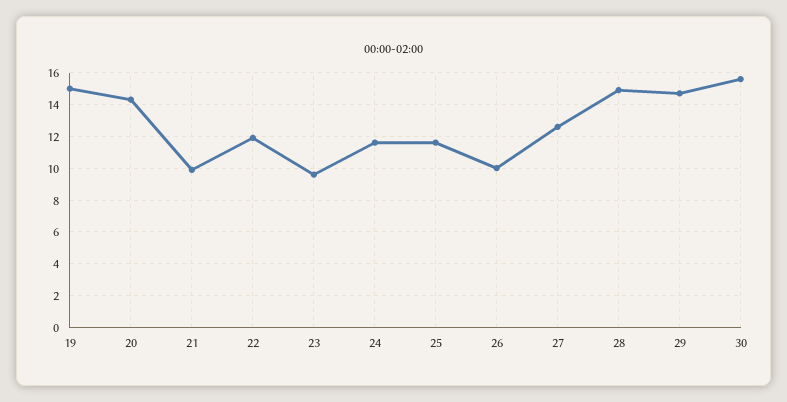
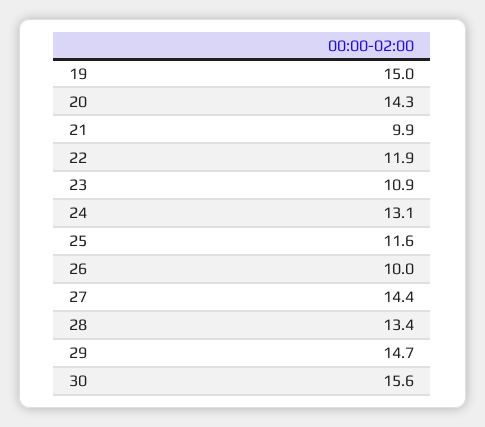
  {
    "19": 15,
    "20": 14.3,
    "21": 9.9,
    "22": 11.9,
-   "23": 9.5,
+   "23": 10.9,
-   "24": 11.5,
+   "24": 13.1,
    "25": 11.6,
    "26": 10,
-   "27": 12.5,
+   "27": 14.4,
-   "28": 15,
+   "28": 13.4,
    "29": 14.7,
    "30": 15.6
  }

